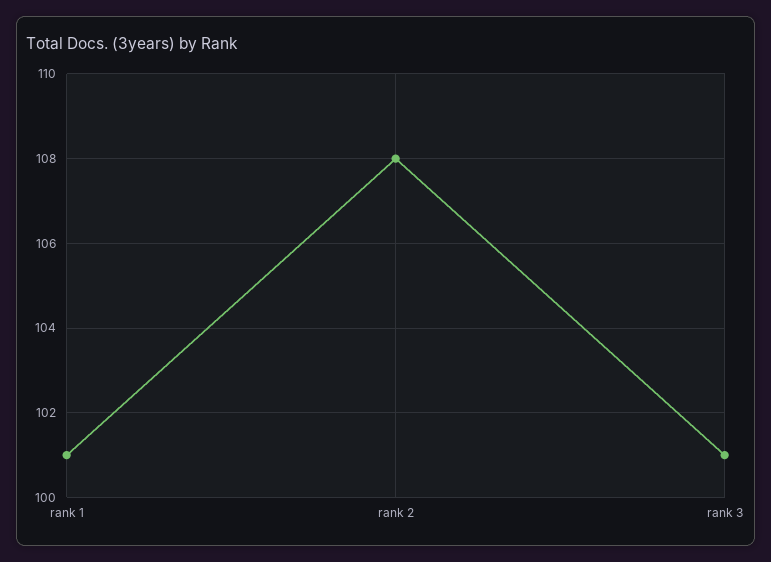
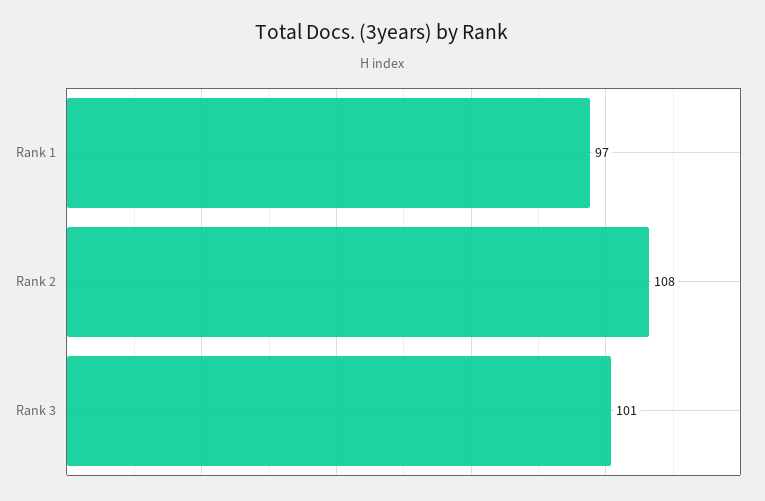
  {
-   "rank 1": 101,
+   "rank 1": 97,
    "rank 2": 108,
    "rank 3": 101
  }

